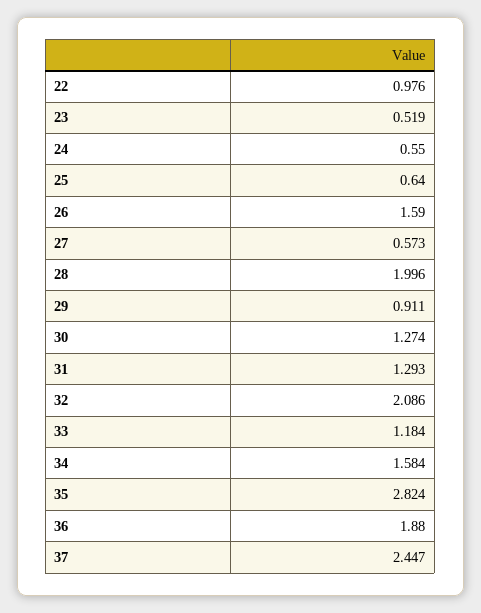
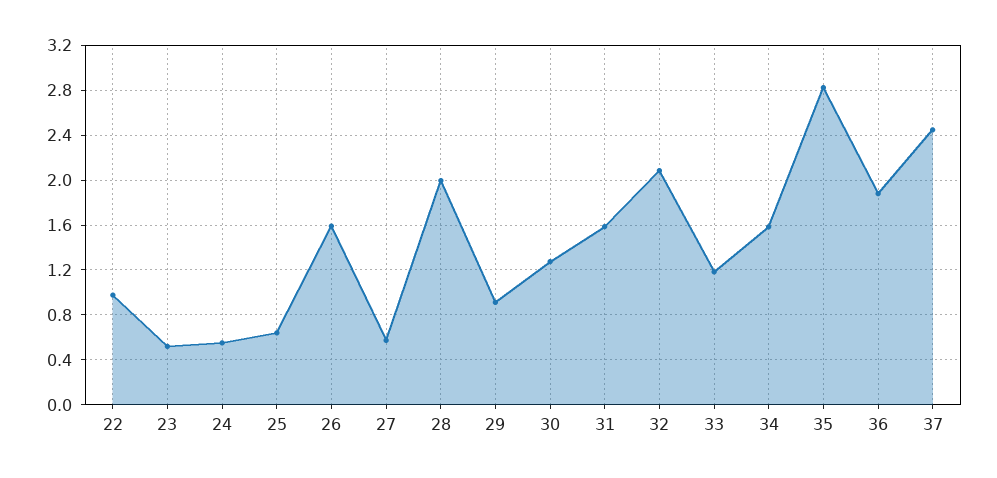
  {
    "22": 0.976,
    "23": 0.519,
    "24": 0.55,
    "25": 0.64,
    "26": 1.59,
    "27": 0.573,
    "28": 1.996,
    "29": 0.911,
    "30": 1.274,
-   "31": 1.293,
+   "31": 1.6,
    "32": 2.086,
    "33": 1.184,
    "34": 1.584,
    "35": 2.824,
    "36": 1.88,
    "37": 2.447
  }

